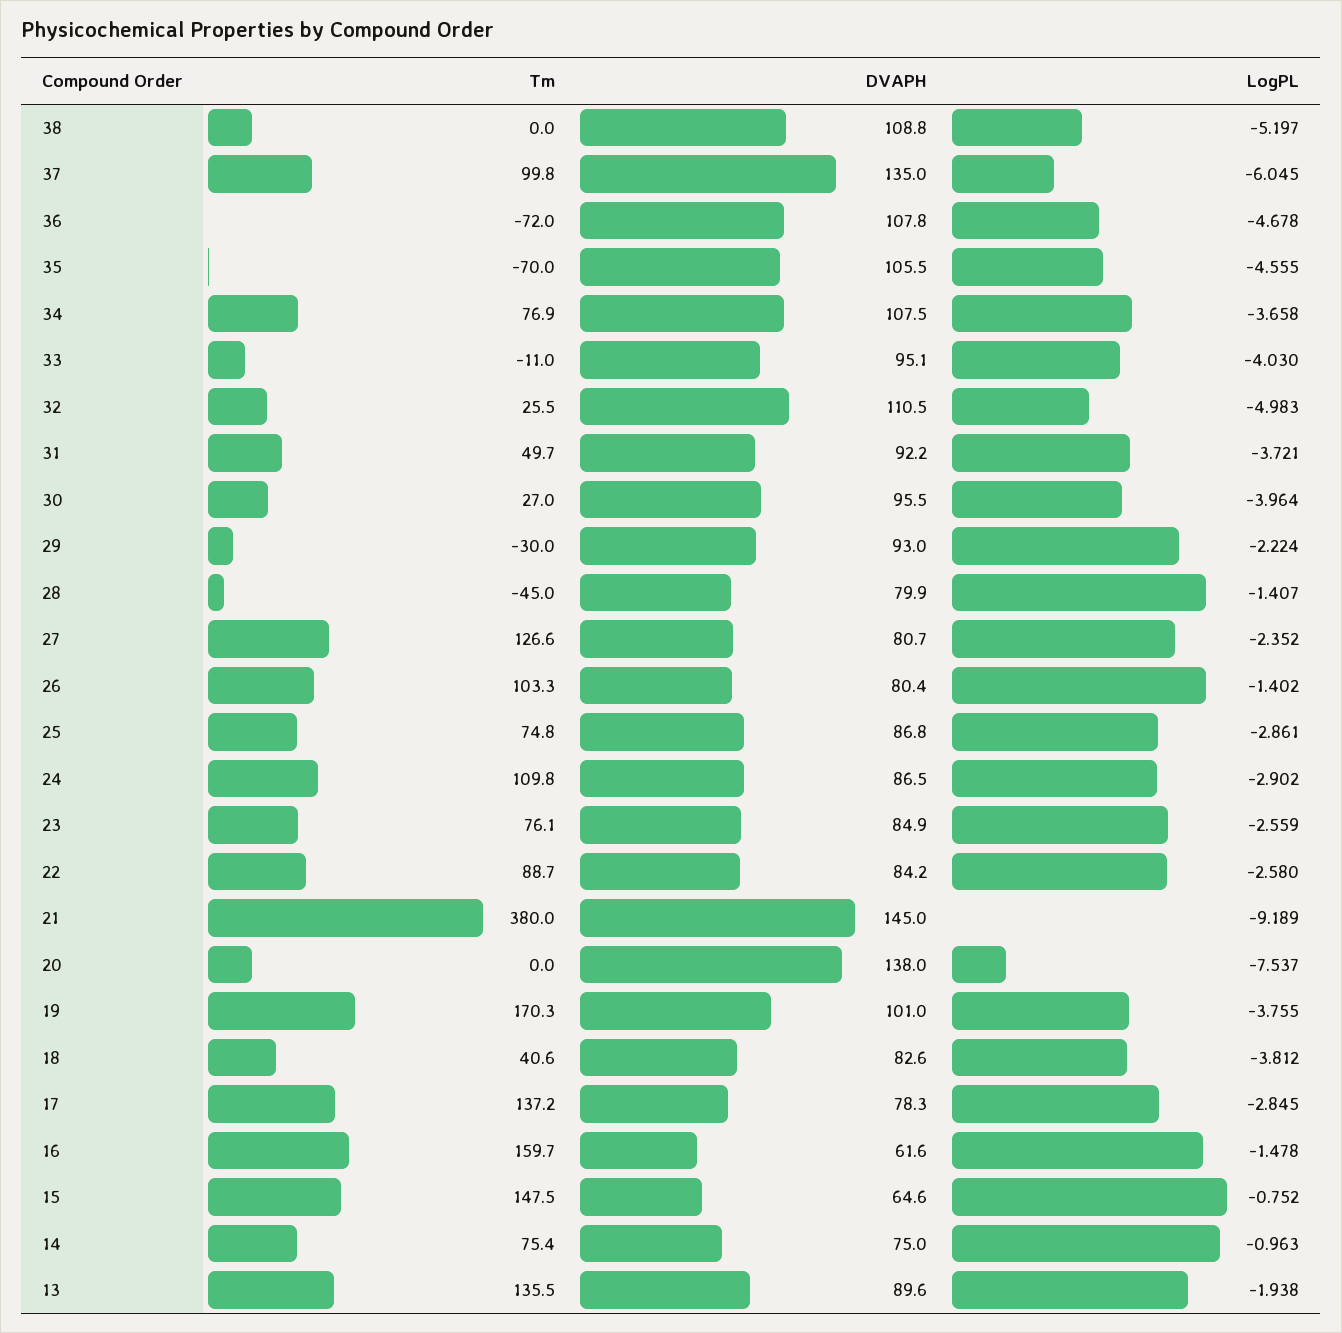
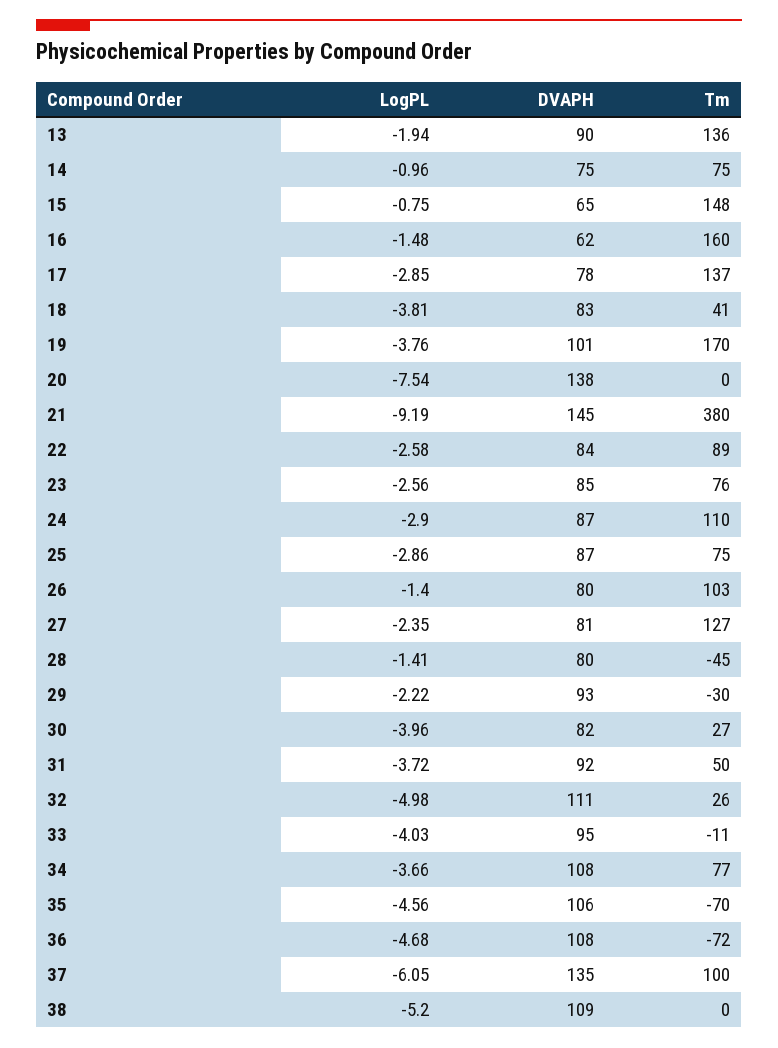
  {
    "Tm": {
      "38": 0,
      "37": 99.8,
      "36": -72,
      "35": -70,
      "34": 76.9,
      "33": -11,
      "32": 25.5,
      "31": 49.7,
      "30": 27,
      "29": -30,
      "28": -45,
      "27": 126.6,
      "26": 103.3,
      "25": 74.8,
      "24": 109.8,
      "23": 76.1,
      "22": 88.7,
      "21": 380,
      "20": 0,
      "19": 170.3,
      "18": 40.6,
      "17": 137.2,
      "16": 159.7,
      "15": 147.5,
      "14": 75.4,
      "13": 135.5
    },
    "DVAPH": {
      "38": 108.8,
      "37": 135,
      "36": 107.8,
      "35": 105.5,
      "34": 107.5,
      "33": 95.1,
      "32": 110.5,
      "31": 92.2,
-     "30": 95.5,
+     "30": 82,
      "29": 93,
      "28": 79.9,
      "27": 80.7,
      "26": 80.4,
      "25": 86.8,
      "24": 86.5,
      "23": 84.9,
      "22": 84.2,
      "21": 145,
      "20": 138,
      "19": 101,
      "18": 82.6,
      "17": 78.3,
      "16": 61.6,
      "15": 64.6,
      "14": 75,
      "13": 89.6
    },
    "LogPL": {
      "38": -5.197,
      "37": -6.045,
      "36": -4.678,
      "35": -4.555,
      "34": -3.658,
      "33": -4.03,
      "32": -4.983,
      "31": -3.721,
      "30": -3.964,
      "29": -2.224,
      "28": -1.407,
      "27": -2.352,
      "26": -1.402,
      "25": -2.861,
      "24": -2.902,
      "23": -2.559,
      "22": -2.58,
      "21": -9.189,
      "20": -7.537,
      "19": -3.755,
      "18": -3.812,
      "17": -2.845,
      "16": -1.478,
      "15": -0.752,
      "14": -0.963,
      "13": -1.938
    }
  }

